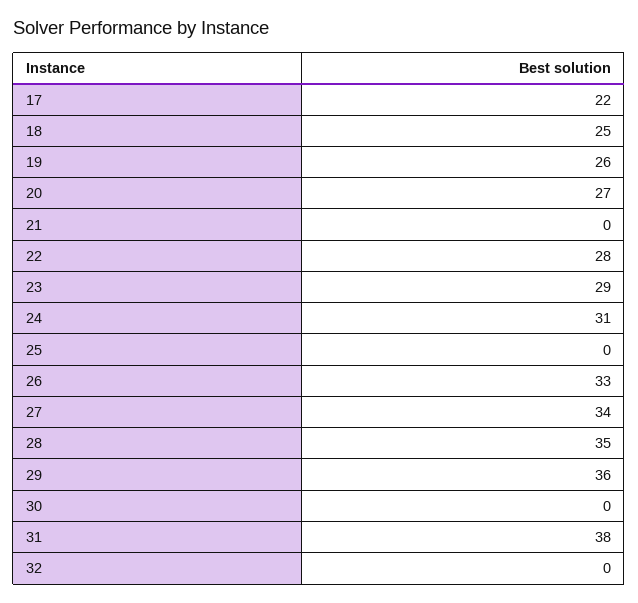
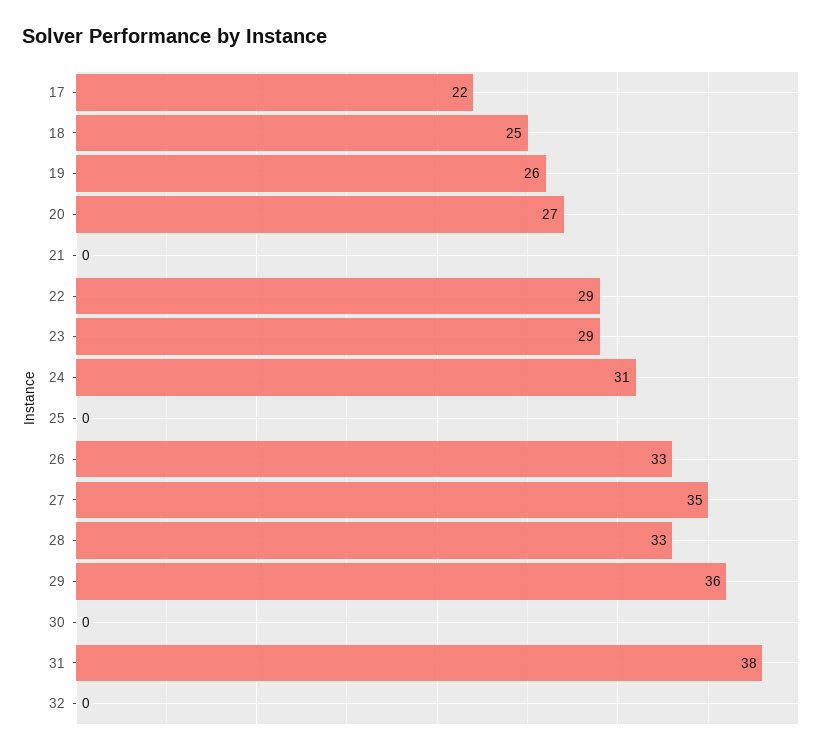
  {
    "17": 22,
    "18": 25,
    "19": 26,
    "20": 27,
    "21": 0,
-   "22": 28,
+   "22": 29,
    "23": 29,
    "24": 31,
    "25": 0,
    "26": 33,
-   "27": 34,
+   "27": 35,
-   "28": 35,
+   "28": 33,
    "29": 36,
    "30": 0,
    "31": 38,
    "32": 0
  }

